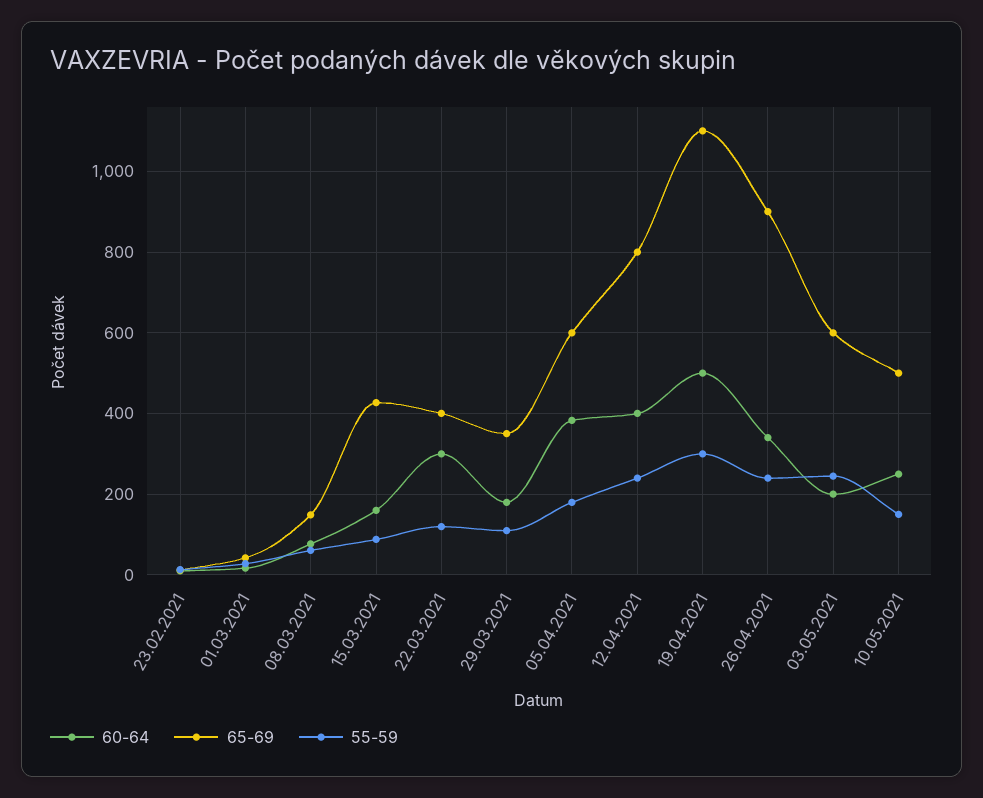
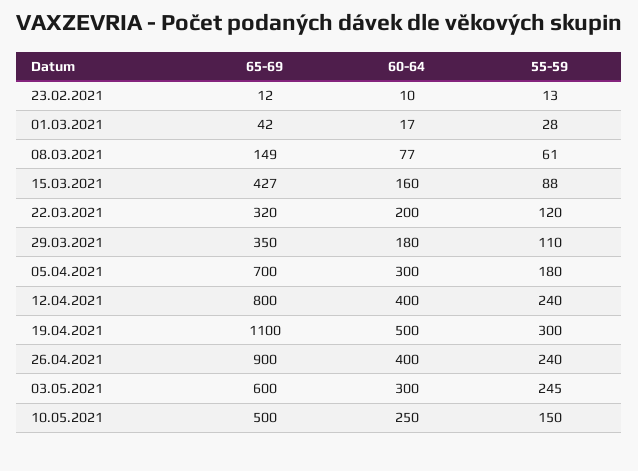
  {
    "60-64": {
      "23.02.2021": 10,
      "01.03.2021": 17,
      "08.03.2021": 77,
      "15.03.2021": 160,
-     "22.03.2021": 300,
+     "22.03.2021": 200,
      "29.03.2021": 180,
-     "05.04.2021": 380,
+     "05.04.2021": 300,
      "12.04.2021": 400,
      "19.04.2021": 500,
-     "26.04.2021": 340,
+     "26.04.2021": 400,
-     "03.05.2021": 200,
+     "03.05.2021": 300,
      "10.05.2021": 250
    },
    "65-69": {
      "23.02.2021": 12,
      "01.03.2021": 42,
      "08.03.2021": 149,
      "15.03.2021": 427,
-     "22.03.2021": 400,
+     "22.03.2021": 320,
      "29.03.2021": 350,
-     "05.04.2021": 600,
+     "05.04.2021": 700,
      "12.04.2021": 800,
      "19.04.2021": 1100,
      "26.04.2021": 900,
      "03.05.2021": 600,
      "10.05.2021": 500
    },
    "55-59": {
      "23.02.2021": 13,
      "01.03.2021": 28,
      "08.03.2021": 61,
      "15.03.2021": 88,
      "22.03.2021": 120,
      "29.03.2021": 110,
      "05.04.2021": 180,
      "12.04.2021": 240,
      "19.04.2021": 300,
      "26.04.2021": 240,
      "03.05.2021": 245,
      "10.05.2021": 150
    }
  }

